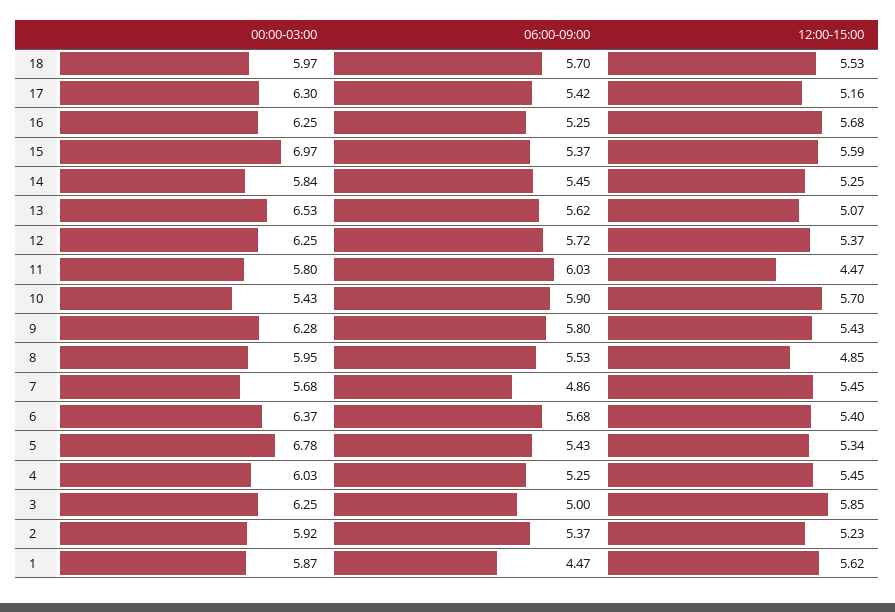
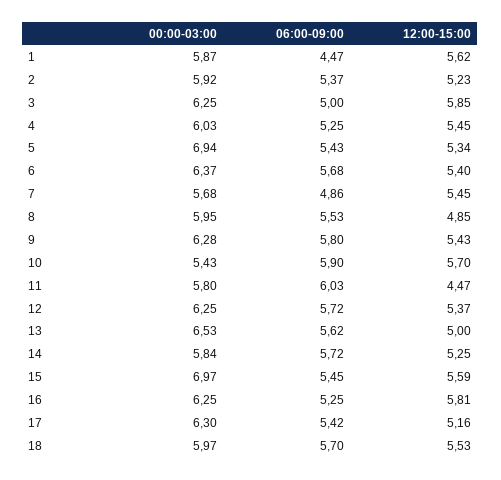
  {
    "00:00-03:00": {
      "18": 5.97,
      "17": 6.3,
      "16": 6.25,
      "15": 6.97,
      "14": 5.84,
      "13": 6.53,
      "12": 6.25,
      "11": 5.8,
      "10": 5.43,
      "9": 6.28,
      "8": 5.95,
      "7": 5.68,
      "6": 6.37,
-     "5": 6.78,
+     "5": 6.94,
      "4": 6.03,
      "3": 6.25,
      "2": 5.92,
      "1": 5.87
    },
    "06:00-09:00": {
      "18": 5.7,
      "17": 5.42,
      "16": 5.25,
-     "15": 5.37,
+     "15": 5.45,
-     "14": 5.45,
+     "14": 5.72,
      "13": 5.62,
      "12": 5.72,
      "11": 6.03,
      "10": 5.9,
      "9": 5.8,
      "8": 5.53,
      "7": 4.86,
      "6": 5.68,
      "5": 5.43,
      "4": 5.25,
      "3": 5,
      "2": 5.37,
      "1": 4.47
    },
    "12:00-15:00": {
      "18": 5.53,
      "17": 5.16,
-     "16": 5.68,
+     "16": 5.81,
      "15": 5.59,
      "14": 5.25,
-     "13": 5.07,
+     "13": 5,
      "12": 5.37,
      "11": 4.47,
      "10": 5.7,
      "9": 5.43,
      "8": 4.85,
      "7": 5.45,
      "6": 5.4,
      "5": 5.34,
      "4": 5.45,
      "3": 5.85,
      "2": 5.23,
      "1": 5.62
    }
  }

